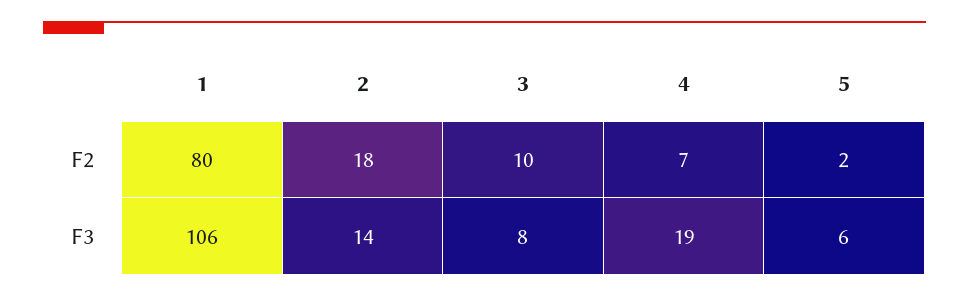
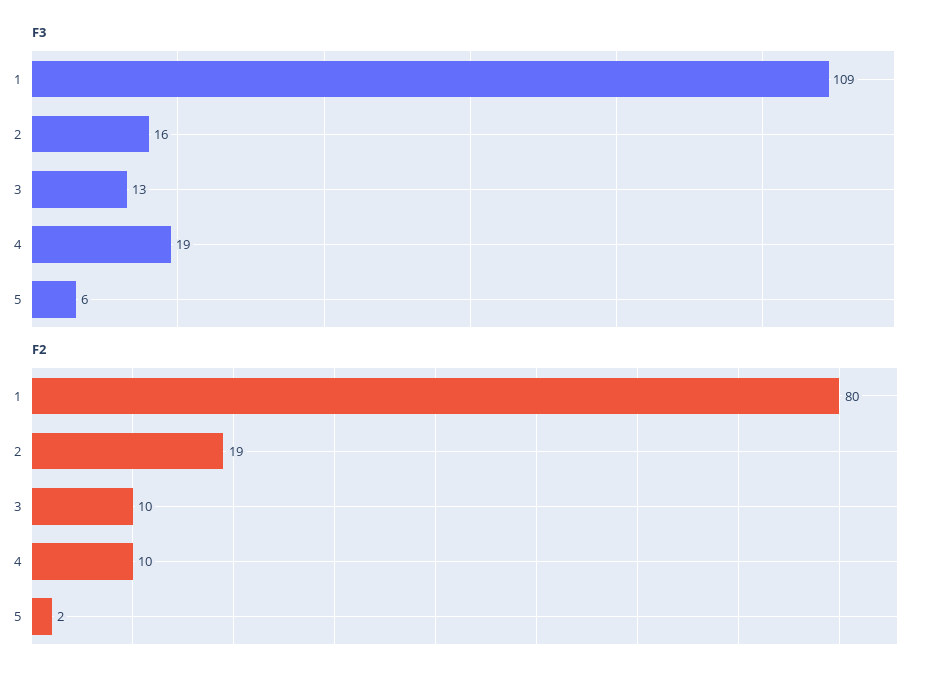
  {
    "F2": {
      "1": 80,
-     "2": 18,
+     "2": 19,
      "3": 10,
-     "4": 7,
+     "4": 10,
      "5": 2
    },
    "F3": {
-     "1": 106,
+     "1": 109,
-     "2": 14,
+     "2": 16,
-     "3": 8,
+     "3": 13,
      "4": 19,
      "5": 6
    }
  }

